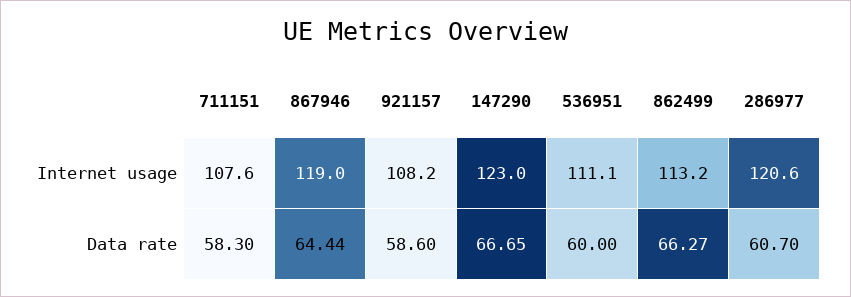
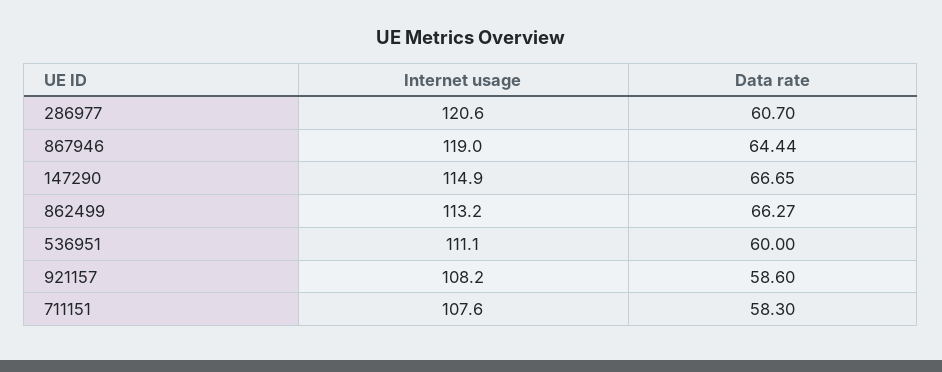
  {
    "711151": {
      "Internet usage": 107.6,
      "Data rate": 58.3
    },
    "867946": {
      "Internet usage": 119,
      "Data rate": 64.44
    },
    "921157": {
      "Internet usage": 108.2,
      "Data rate": 58.6
    },
    "147290": {
-     "Internet usage": 123,
+     "Internet usage": 114.9,
      "Data rate": 66.65
    },
    "536951": {
      "Internet usage": 111.1,
      "Data rate": 60
    },
    "862499": {
      "Internet usage": 113.2,
      "Data rate": 66.27
    },
    "286977": {
      "Internet usage": 120.6,
      "Data rate": 60.7
    }
  }

